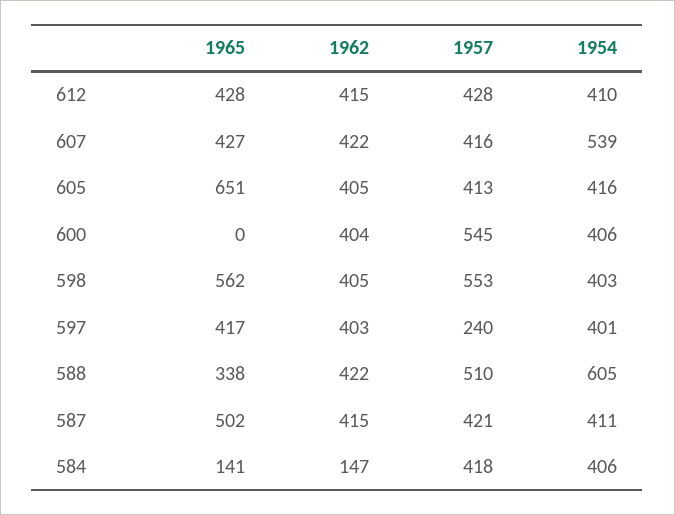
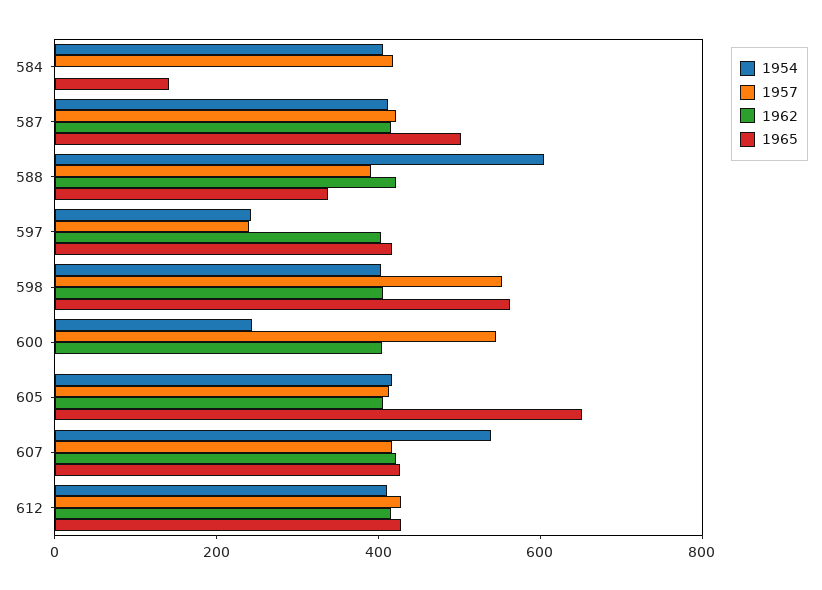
  {
    "1965": {
      "612": 428,
      "607": 427,
      "605": 651,
      "600": 0,
      "598": 562,
      "597": 417,
      "588": 338,
      "587": 502,
      "584": 141
    },
    "1962": {
      "612": 415,
      "607": 422,
      "605": 405,
      "600": 404,
      "598": 405,
      "597": 403,
      "588": 422,
      "587": 415,
-     "584": 147
+     "584": 0
    },
    "1957": {
      "612": 428,
      "607": 416,
      "605": 413,
      "600": 545,
      "598": 553,
      "597": 240,
-     "588": 510,
+     "588": 400,
      "587": 421,
      "584": 418
    },
    "1954": {
      "612": 410,
      "607": 539,
      "605": 416,
-     "600": 406,
+     "600": 250,
      "598": 403,
-     "597": 401,
+     "597": 250,
      "588": 605,
      "587": 411,
      "584": 406
    }
  }

